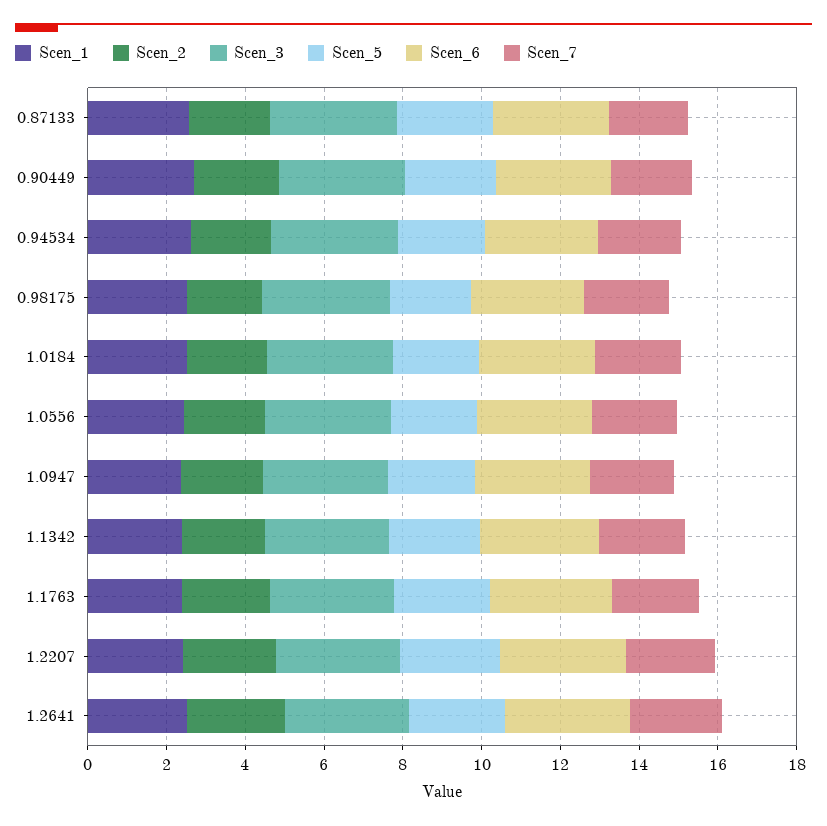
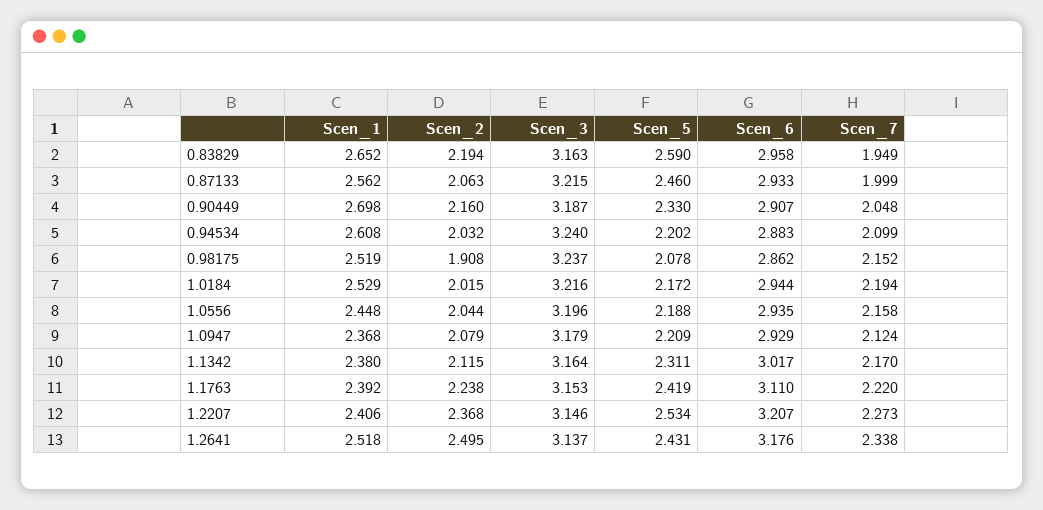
  {
    "Scen_1": {
      "0.87133": 2.562,
      "0.90449": 2.698,
      "0.94534": 2.608,
      "0.98175": 2.519,
      "1.0184": 2.529,
      "1.0556": 2.448,
      "1.0947": 2.368,
      "1.1342": 2.38,
      "1.1763": 2.392,
      "1.2207": 2.406,
-     "1.2641": 2.518
+     "1.2641": 2.518,
+     "0.83829": 2.652
    },
    "Scen_2": {
      "0.87133": 2.063,
      "0.90449": 2.16,
      "0.94534": 2.032,
      "0.98175": 1.908,
      "1.0184": 2.015,
      "1.0556": 2.044,
      "1.0947": 2.079,
      "1.1342": 2.115,
      "1.1763": 2.238,
      "1.2207": 2.368,
-     "1.2641": 2.495
+     "1.2641": 2.495,
+     "0.83829": 2.194
    },
    "Scen_3": {
      "0.87133": 3.215,
      "0.90449": 3.187,
      "0.94534": 3.24,
      "0.98175": 3.237,
      "1.0184": 3.216,
      "1.0556": 3.196,
      "1.0947": 3.179,
      "1.1342": 3.164,
      "1.1763": 3.153,
      "1.2207": 3.146,
-     "1.2641": 3.137
+     "1.2641": 3.137,
+     "0.83829": 3.163
    },
    "Scen_5": {
      "0.87133": 2.46,
      "0.90449": 2.33,
      "0.94534": 2.202,
      "0.98175": 2.078,
      "1.0184": 2.172,
      "1.0556": 2.188,
      "1.0947": 2.209,
      "1.1342": 2.311,
      "1.1763": 2.419,
      "1.2207": 2.534,
-     "1.2641": 2.431
+     "1.2641": 2.431,
+     "0.83829": 2.59
    },
    "Scen_6": {
      "0.87133": 2.933,
      "0.90449": 2.907,
      "0.94534": 2.883,
      "0.98175": 2.862,
      "1.0184": 2.944,
      "1.0556": 2.935,
      "1.0947": 2.929,
      "1.1342": 3.017,
      "1.1763": 3.11,
      "1.2207": 3.207,
-     "1.2641": 3.176
+     "1.2641": 3.176,
+     "0.83829": 2.958
    },
    "Scen_7": {
      "0.87133": 1.999,
      "0.90449": 2.048,
      "0.94534": 2.099,
      "0.98175": 2.152,
      "1.0184": 2.194,
      "1.0556": 2.158,
      "1.0947": 2.124,
      "1.1342": 2.17,
      "1.1763": 2.22,
      "1.2207": 2.273,
-     "1.2641": 2.338
+     "1.2641": 2.338,
+     "0.83829": 1.949
    }
  }

